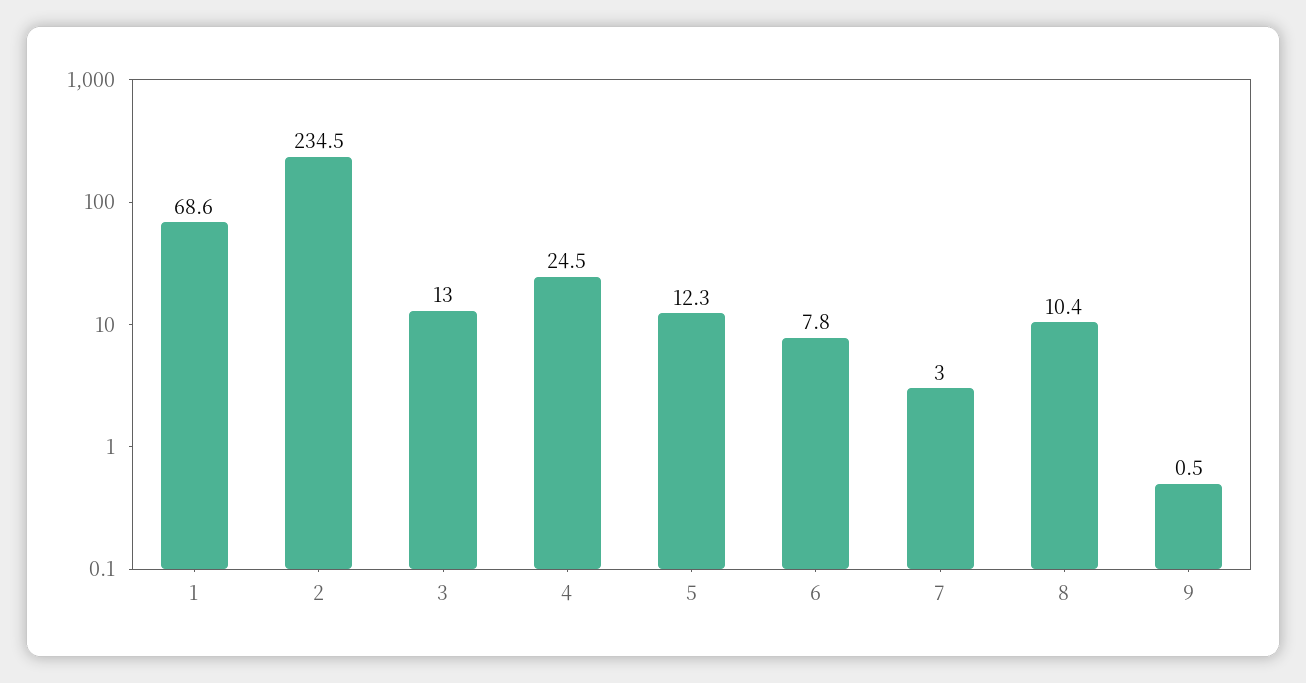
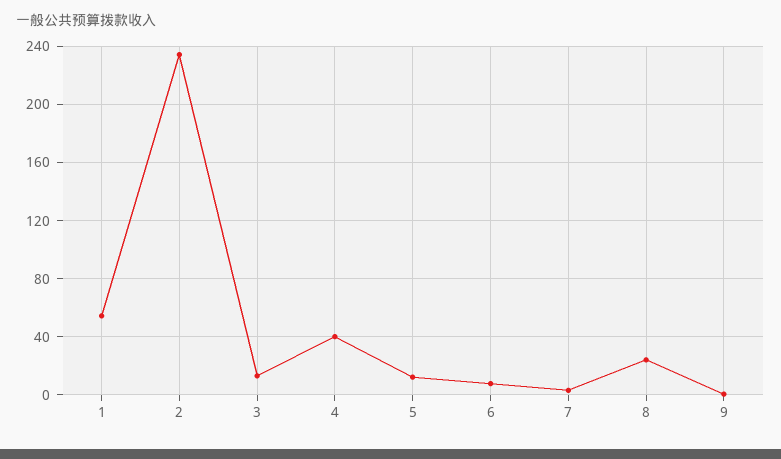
  {
-   "1": 68.6,
+   "1": 55,
    "2": 234.5,
    "3": 13,
-   "4": 24.5,
+   "4": 40,
    "5": 12.3,
    "6": 7.8,
    "7": 3,
-   "8": 10.4,
+   "8": 25,
    "9": 0.5
  }

